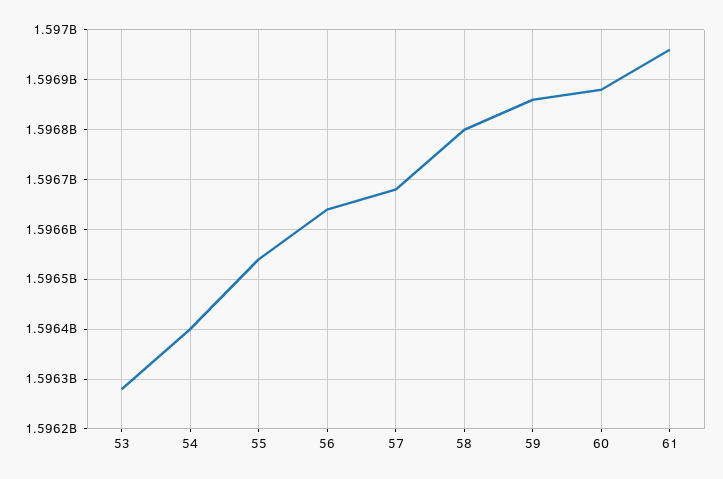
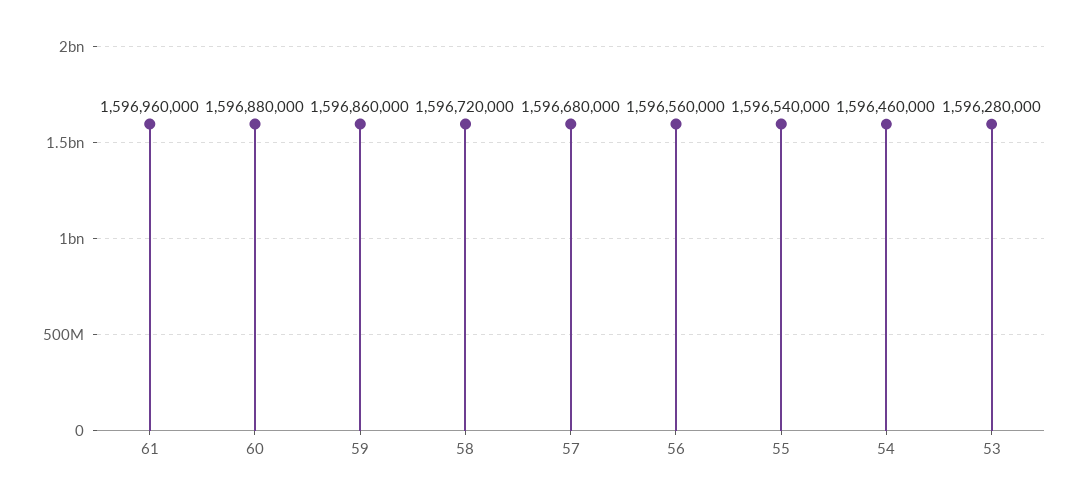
  {
    "53": 1596280000,
-   "54": 1596400000,
+   "54": 1596460000,
    "55": 1596540000,
-   "56": 1596640000,
+   "56": 1596560000,
    "57": 1596680000,
-   "58": 1596800000,
+   "58": 1596720000,
    "59": 1596860000,
    "60": 1596880000,
    "61": 1596960000
  }

